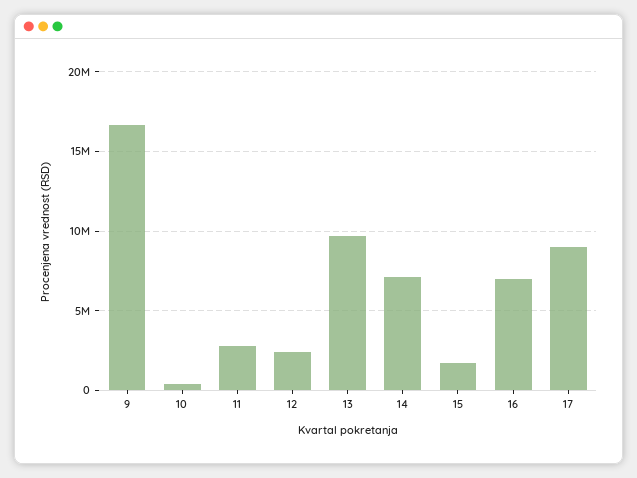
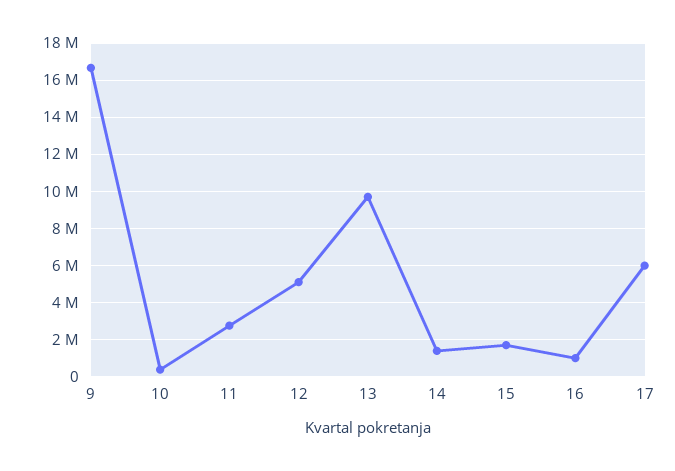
  {
    "9": 16500000,
    "10": 500000,
    "11": 3000000,
-   "12": 2500000,
+   "12": 5000000,
    "13": 9500000,
-   "14": 7000000,
+   "14": 1500000,
    "15": 1500000,
-   "16": 7000000,
+   "16": 1000000,
-   "17": 9000000
+   "17": 6000000
  }

